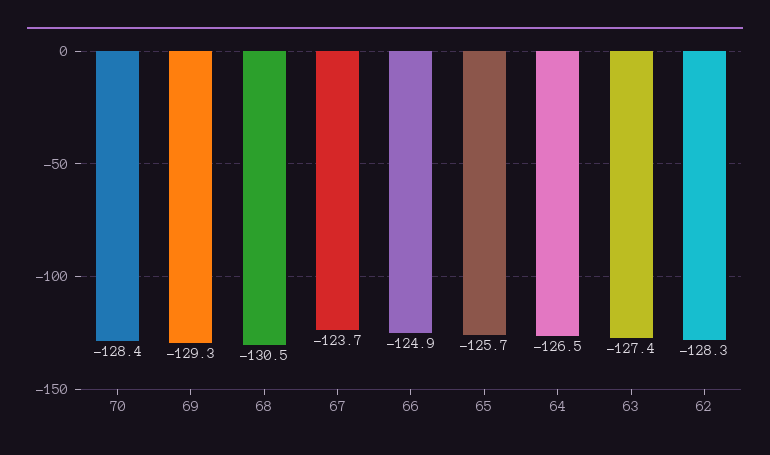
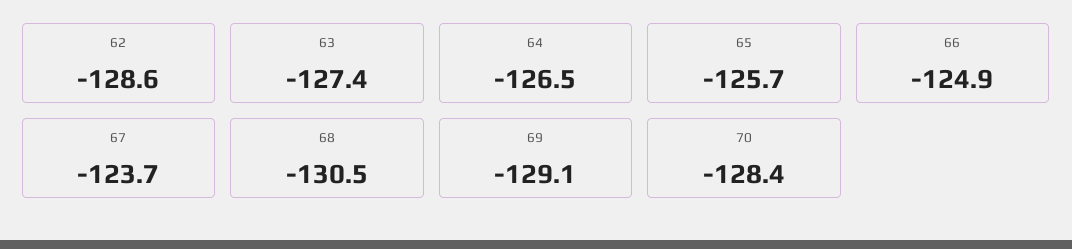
  {
    "70": -128.4,
-   "69": -129.3,
+   "69": -129.1,
    "68": -130.5,
    "67": -123.7,
    "66": -124.9,
    "65": -125.7,
    "64": -126.5,
    "63": -127.4,
-   "62": -128.3
+   "62": -128.6
  }

